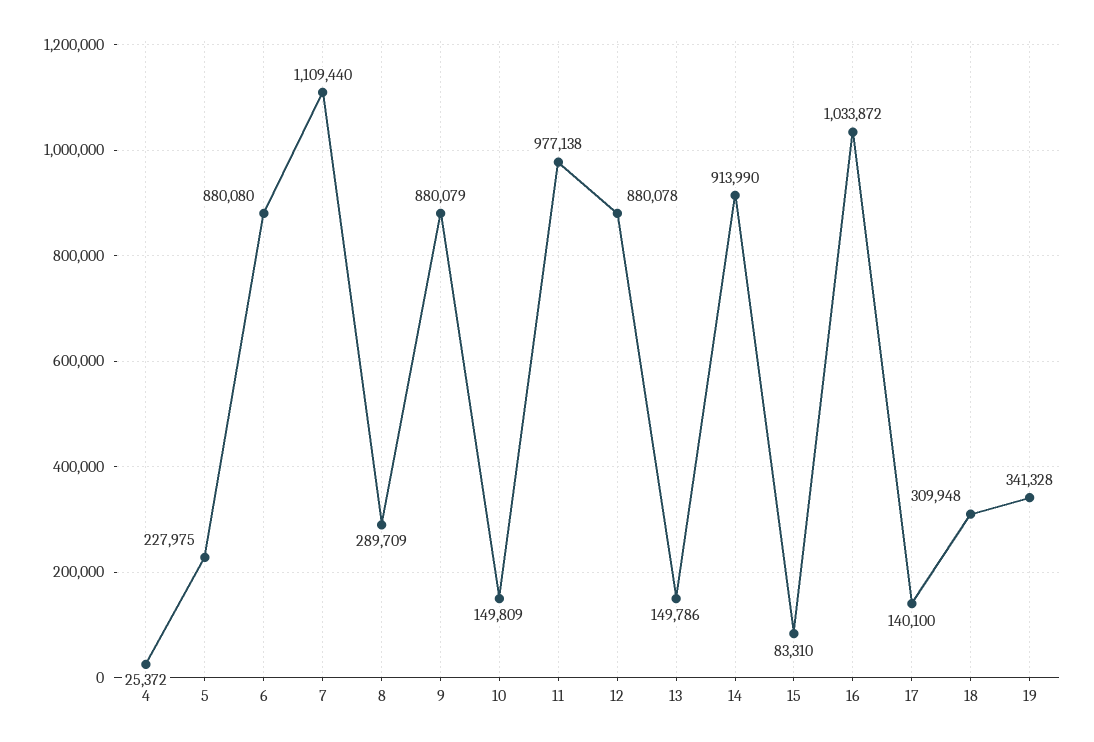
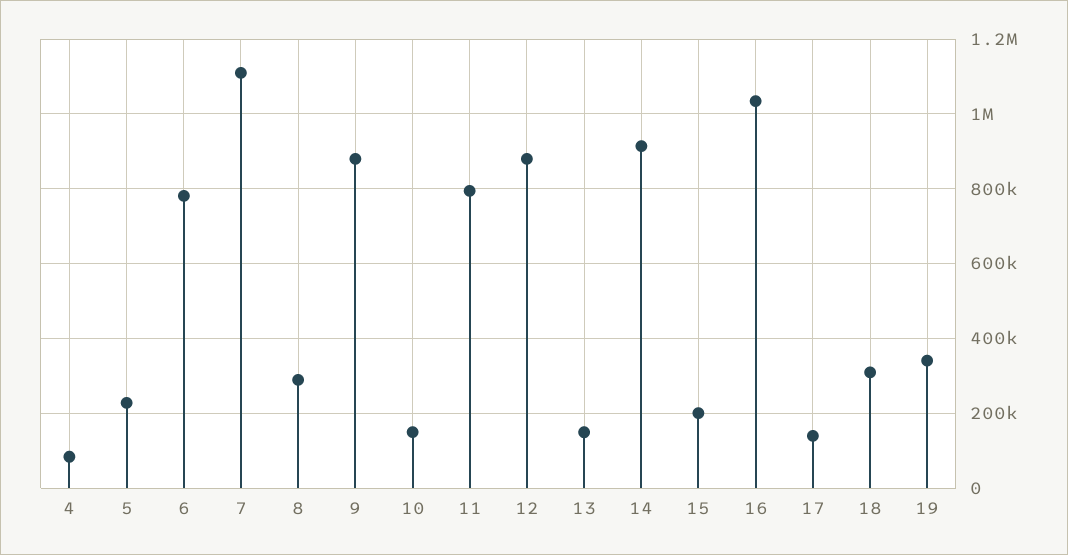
  {
-   "4": 25372,
+   "4": 80000,
    "5": 227975,
-   "6": 880080,
+   "6": 780000,
    "7": 1109440,
    "8": 289709,
    "9": 880079,
    "10": 149809,
-   "11": 977138,
+   "11": 800000,
    "12": 880078,
    "13": 149786,
    "14": 913990,
-   "15": 83310,
+   "15": 200000,
    "16": 1033872,
    "17": 140100,
    "18": 309948,
    "19": 341328
  }

